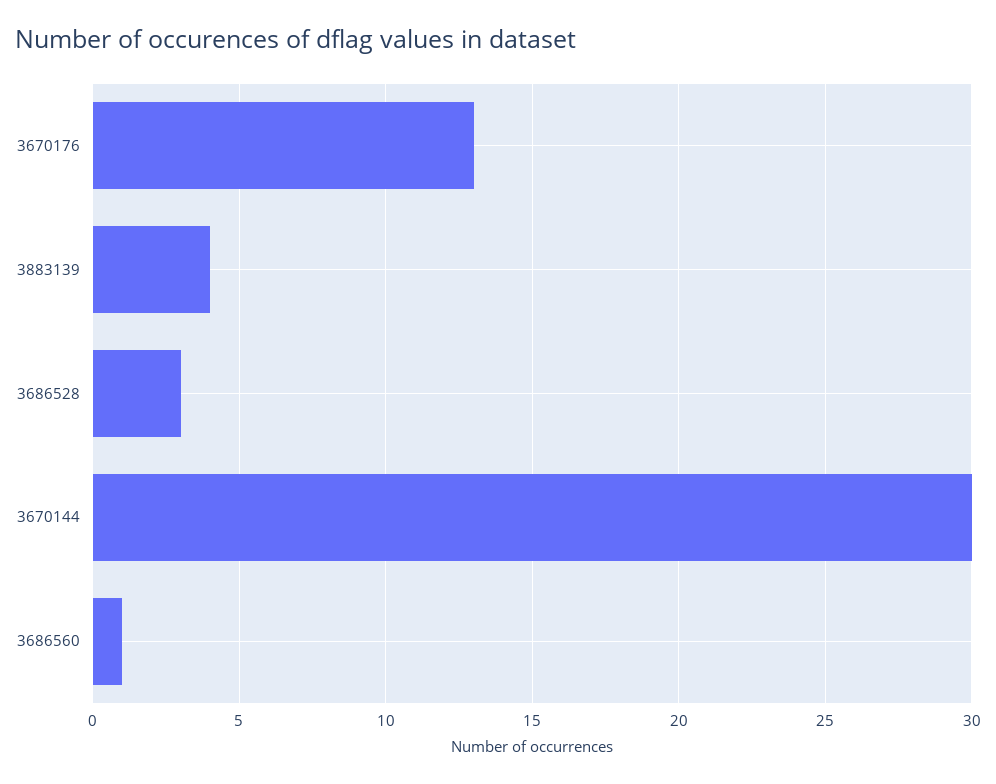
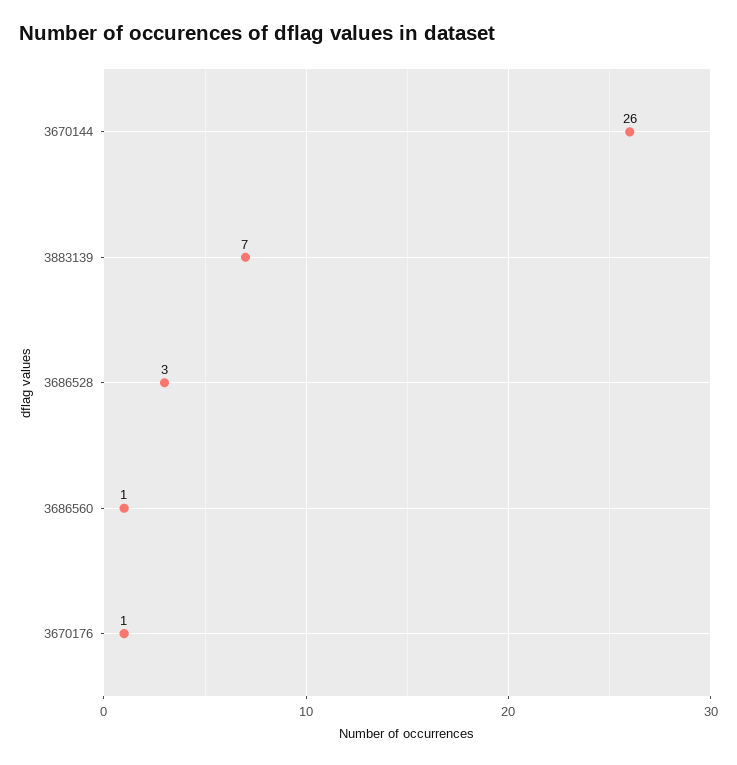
  {
-   "3670176": 13,
+   "3670176": 1,
-   "3883139": 4,
+   "3883139": 7,
    "3686528": 3,
-   "3670144": 30,
+   "3670144": 26,
    "3686560": 1
  }

